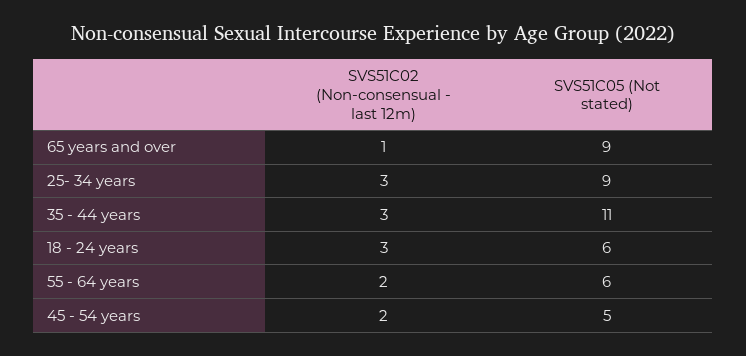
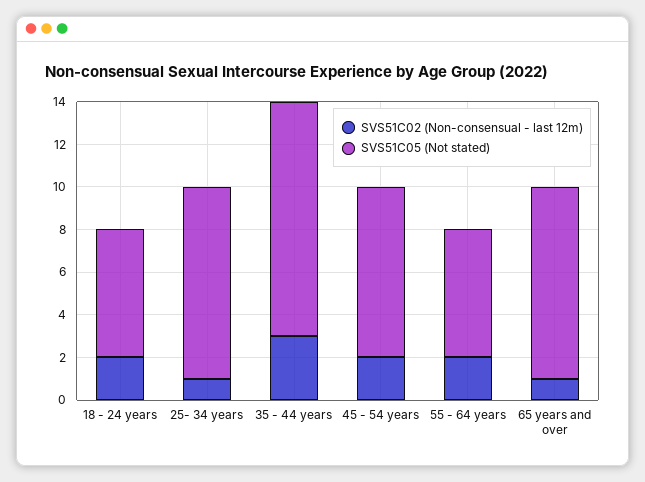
  {
    "SVS51C02 (Non-consensual - last 12m)": {
      "65 years and over": 1,
-     "25- 34 years": 3,
+     "25- 34 years": 1,
      "35 - 44 years": 3,
-     "18 - 24 years": 3,
+     "18 - 24 years": 2,
      "55 - 64 years": 2,
      "45 - 54 years": 2
    },
    "SVS51C05 (Not stated)": {
      "65 years and over": 9,
      "25- 34 years": 9,
      "35 - 44 years": 11,
      "18 - 24 years": 6,
      "55 - 64 years": 6,
-     "45 - 54 years": 5
+     "45 - 54 years": 8
    }
  }

